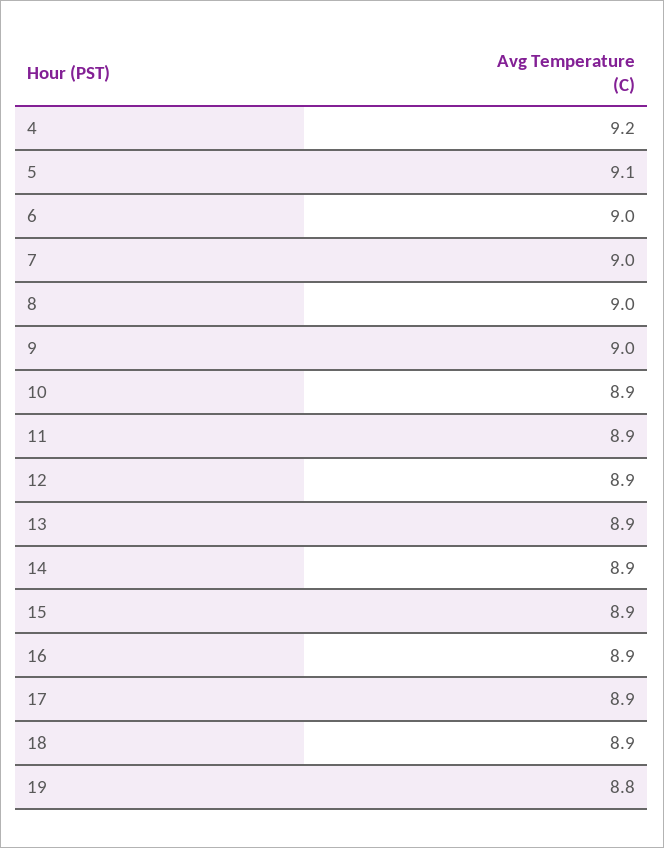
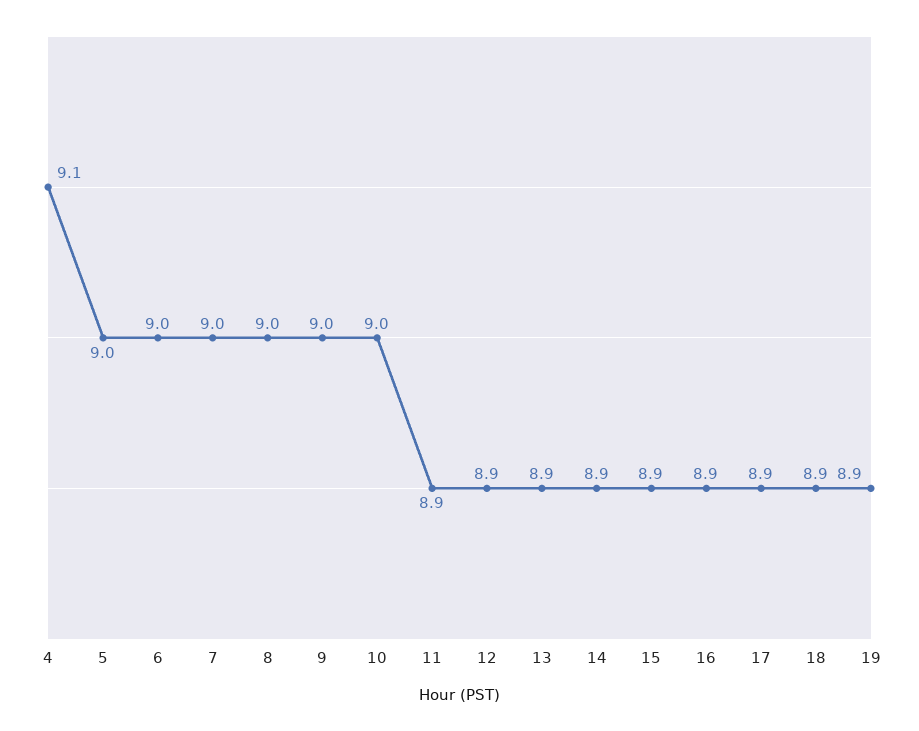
  {
-   "4": 9.2,
+   "4": 9.1,
-   "5": 9.1,
+   "5": 9,
    "6": 9,
    "7": 9,
    "8": 9,
    "9": 9,
-   "10": 8.9,
+   "10": 9,
    "11": 8.9,
    "12": 8.9,
    "13": 8.9,
    "14": 8.9,
    "15": 8.9,
    "16": 8.9,
    "17": 8.9,
    "18": 8.9,
-   "19": 8.8
+   "19": 8.9
  }

